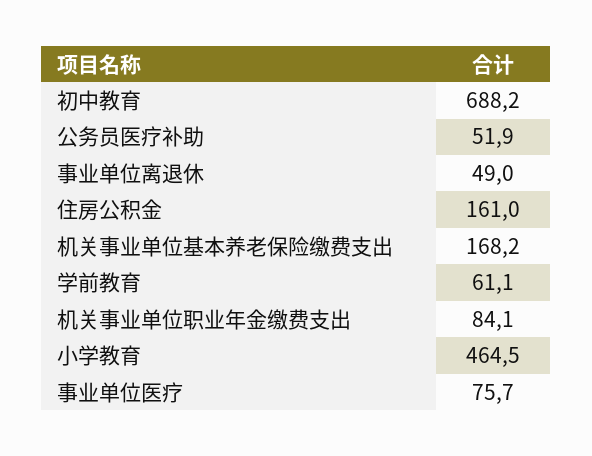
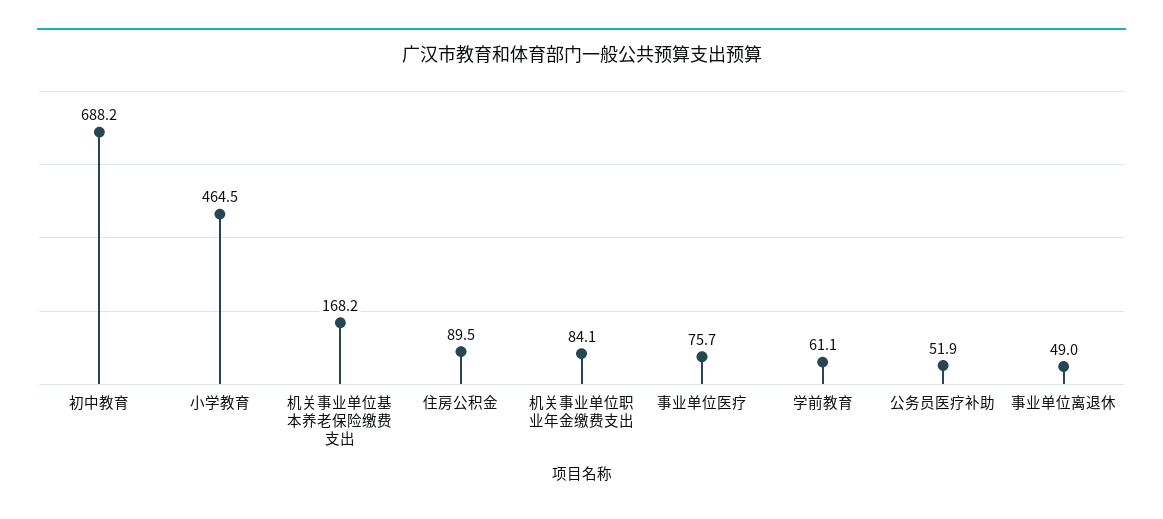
  {
    "初中教育": 688.2,
    "公务员医疗补助": 51.9,
    "事业单位离退休": 49,
-   "住房公积金": 161,
+   "住房公积金": 89.5,
    "机关事业单位基本养老保险缴费支出": 168.2,
    "学前教育": 61.1,
    "机关事业单位职业年金缴费支出": 84.1,
    "小学教育": 464.5,
    "事业单位医疗": 75.7
  }

